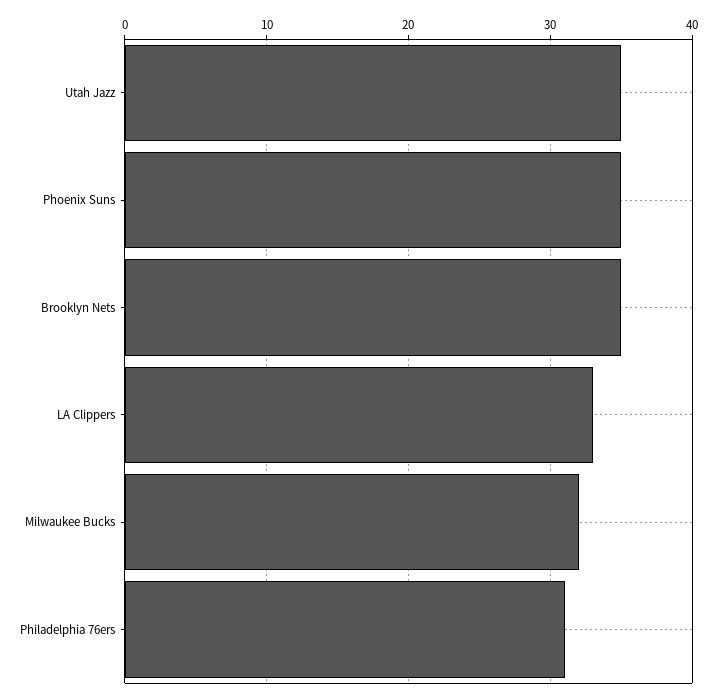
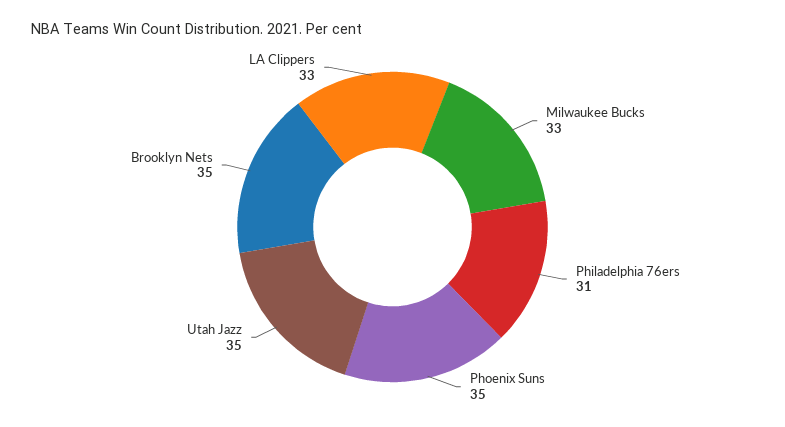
  {
    "Utah Jazz": 35,
    "Phoenix Suns": 35,
    "Brooklyn Nets": 35,
    "LA Clippers": 33,
-   "Milwaukee Bucks": 32,
+   "Milwaukee Bucks": 33,
    "Philadelphia 76ers": 31
  }

